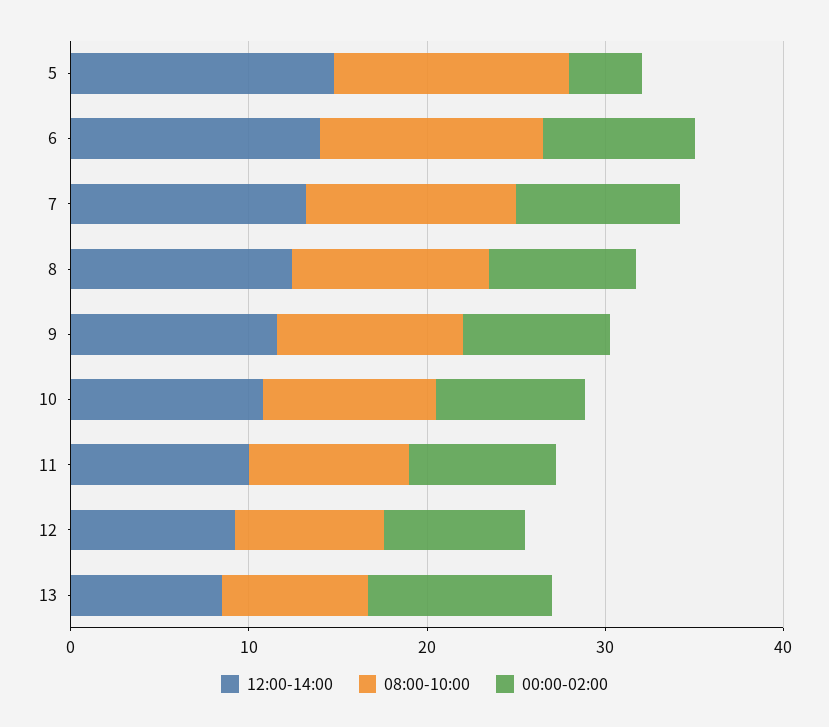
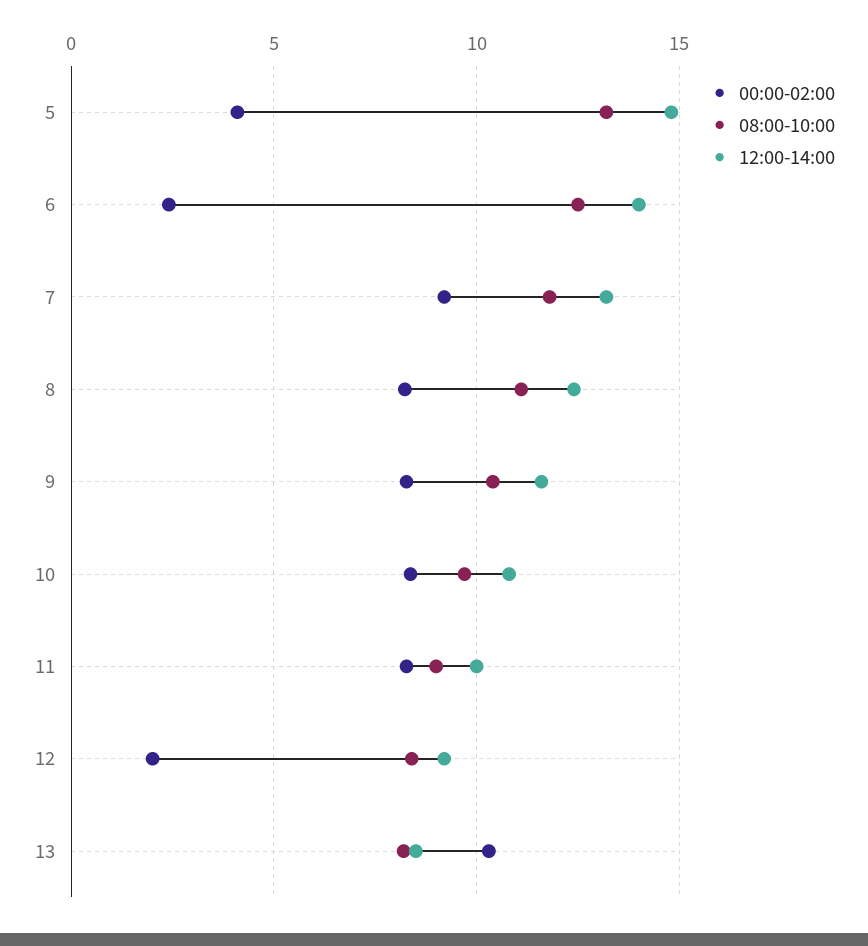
  {
    "12:00-14:00": {
      "5": 15,
      "6": 14,
      "7": 13,
      "8": 12.5,
      "9": 11.5,
      "10": 11,
      "11": 10,
      "12": 9,
      "13": 8.5
    },
    "08:00-10:00": {
      "5": 13,
      "6": 12.5,
      "7": 12,
      "8": 11,
      "9": 10.5,
      "10": 9.5,
      "11": 9,
      "12": 8.5,
      "13": 8
    },
    "00:00-02:00": {
      "5": 4,
-     "6": 8,
+     "6": 2.5,
      "7": 9,
      "8": 8,
      "9": 8.5,
      "10": 8.5,
      "11": 8.5,
-     "12": 8,
+     "12": 2,
      "13": 10.5
    }
  }

